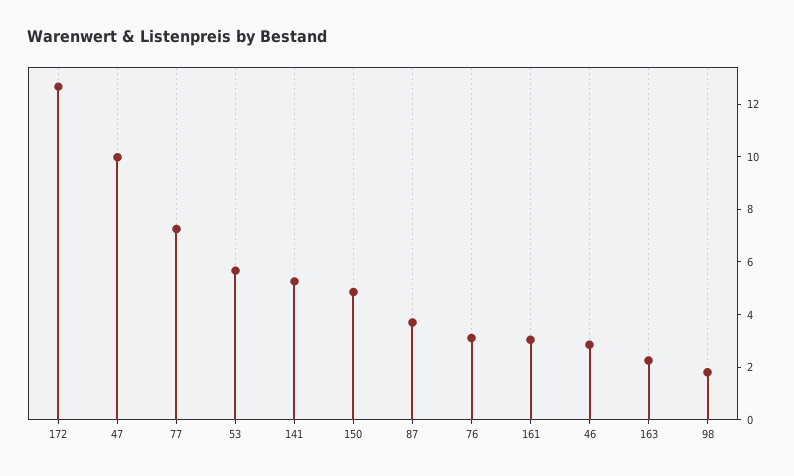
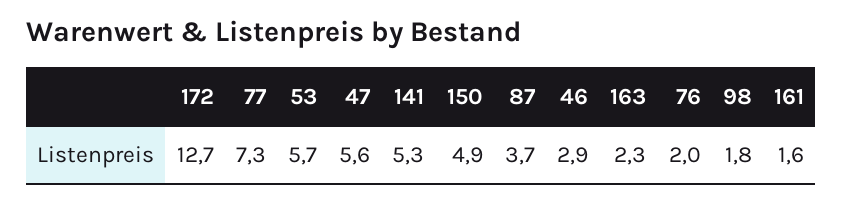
  {
    "172": 12.7,
-   "47": 10,
+   "47": 5.6,
    "77": 7.3,
    "53": 5.7,
    "141": 5.3,
    "150": 4.9,
    "87": 3.7,
-   "76": 3,
+   "76": 2,
-   "161": 3,
+   "161": 1.6,
    "46": 2.9,
    "163": 2.3,
    "98": 1.8
  }

